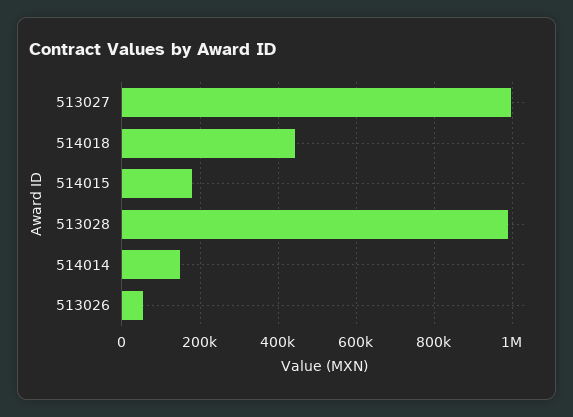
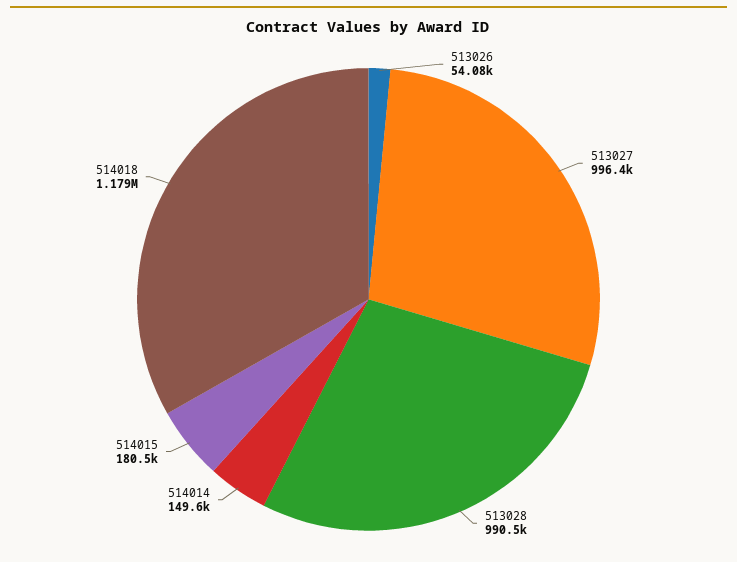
  {
    "513027": 996400,
-   "514018": 440000,
+   "514018": 1179000,
    "514015": 180500,
    "513028": 990500,
    "514014": 149600,
    "513026": 54080
  }

